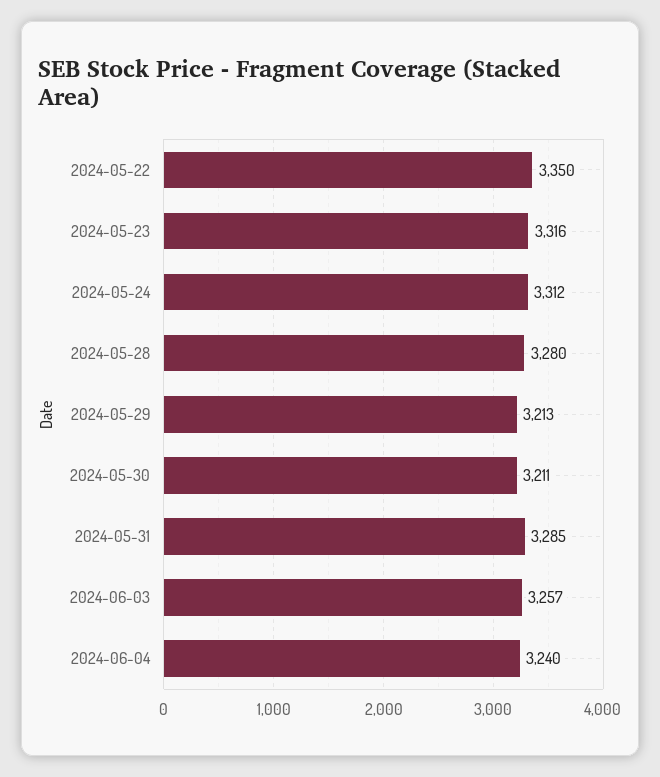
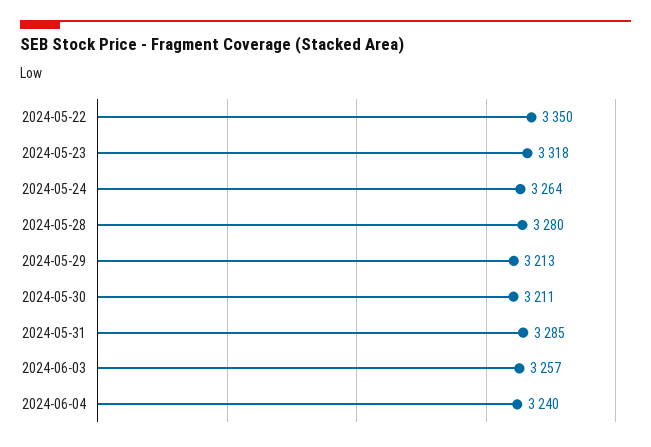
  {
    "2024-05-22": 3350,
-   "2024-05-23": 3316,
+   "2024-05-23": 3318,
-   "2024-05-24": 3312,
+   "2024-05-24": 3264,
    "2024-05-28": 3280,
    "2024-05-29": 3213,
    "2024-05-30": 3211,
    "2024-05-31": 3285,
    "2024-06-03": 3257,
    "2024-06-04": 3240
  }

